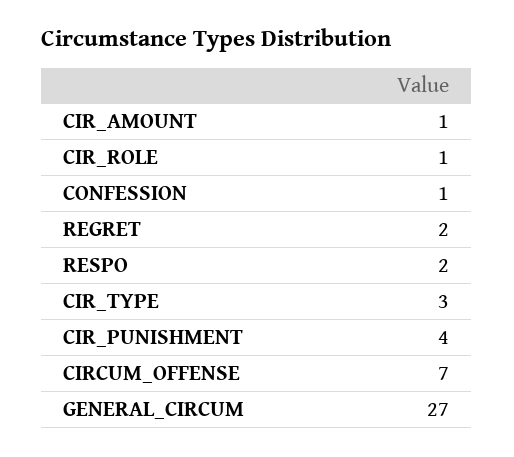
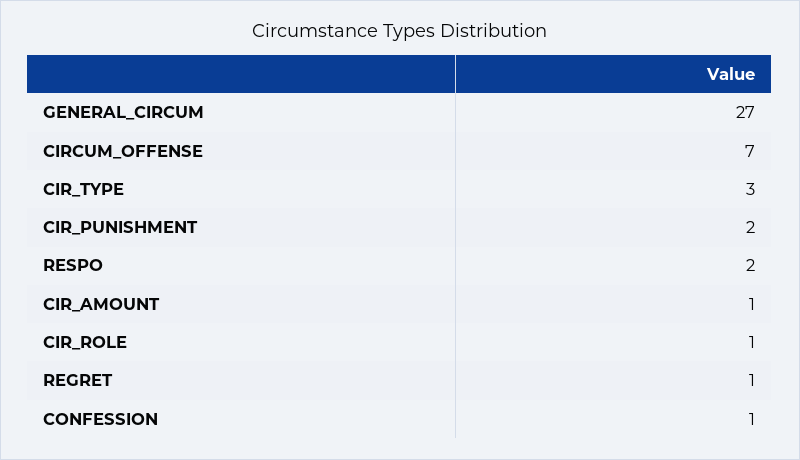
  {
    "CIR_AMOUNT": 1,
    "CIR_ROLE": 1,
    "CONFESSION": 1,
-   "REGRET": 2,
+   "REGRET": 1,
    "RESPO": 2,
    "CIR_TYPE": 3,
-   "CIR_PUNISHMENT": 4,
+   "CIR_PUNISHMENT": 2,
    "CIRCUM_OFFENSE": 7,
    "GENERAL_CIRCUM": 27
  }

